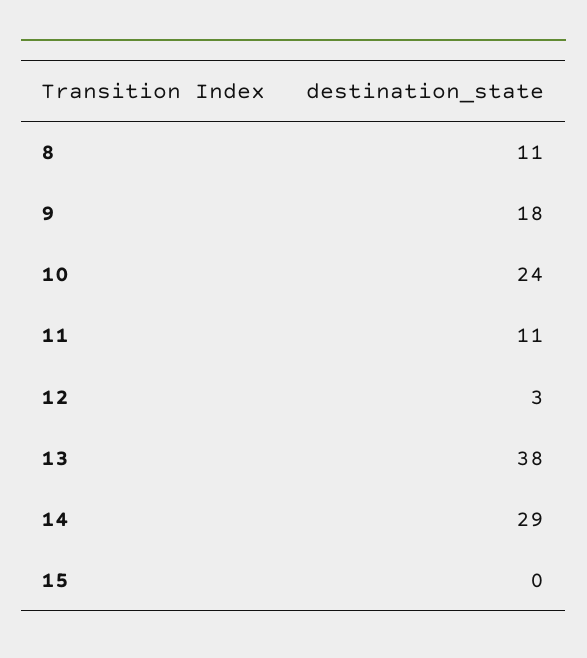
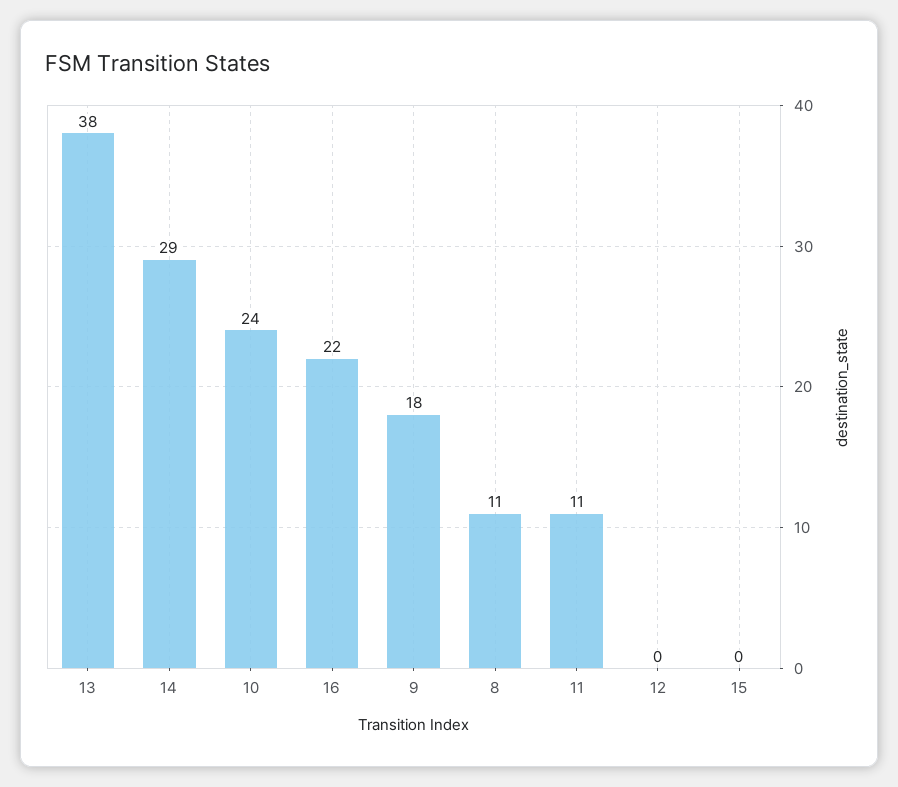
  {
    "8": 11,
    "9": 18,
    "10": 24,
    "11": 11,
-   "12": 3,
+   "12": 0,
    "13": 38,
    "14": 29,
-   "15": 0
+   "15": 0,
+   "16": 22
  }

